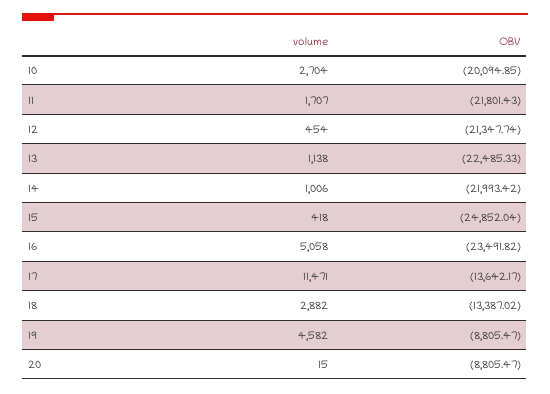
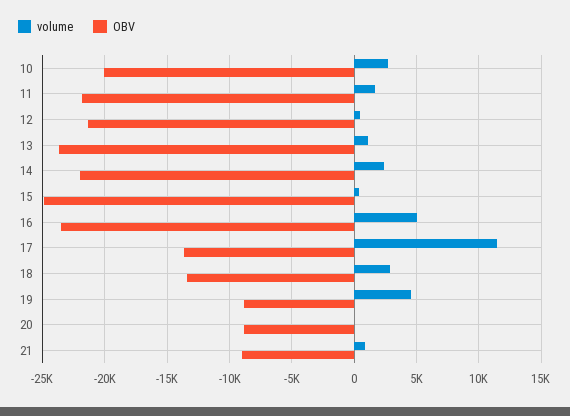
  {
    "volume": {
      "10": 2704,
      "11": 1707,
      "12": 454,
      "13": 1138,
-     "14": 1006,
+     "14": 2500,
      "15": 418,
      "16": 5058,
      "17": 11471,
      "18": 2882,
      "19": 4582,
-     "20": 15
+     "20": 15,
+     "21": 1000
    },
    "OBV": {
      "10": -20094.85,
      "11": -21801.43,
      "12": -21347.74,
-     "13": -22485.33,
+     "13": -23500,
      "14": -21993.42,
      "15": -24852.04,
      "16": -23491.82,
      "17": -13642.17,
      "18": -13387.02,
      "19": -8805.47,
-     "20": -8805.47
+     "20": -8805.47,
+     "21": -9000
    }
  }

